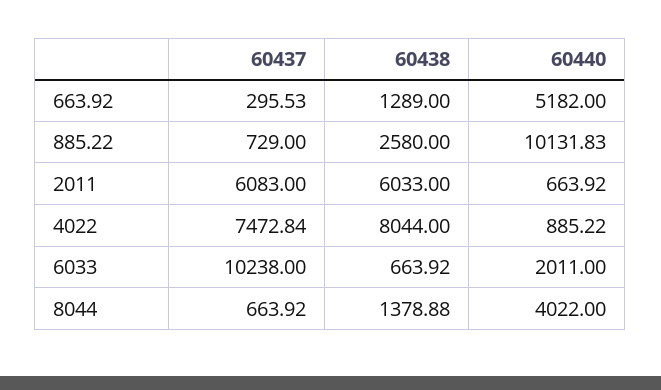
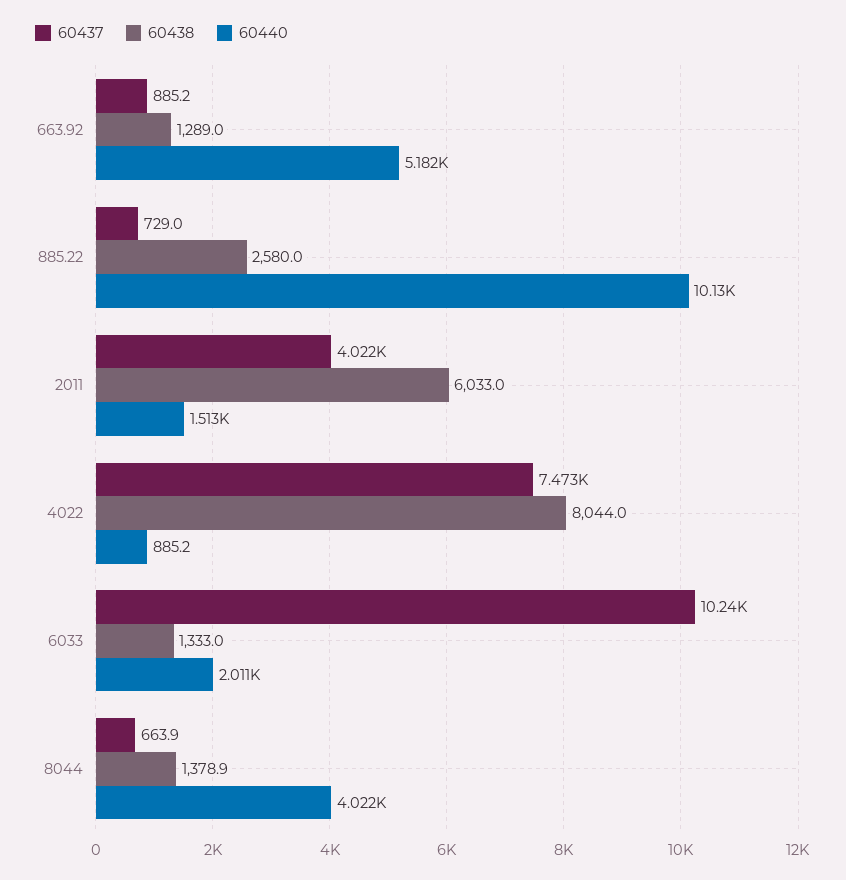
  {
    "60437": {
-     "663.92": 295.53,
+     "663.92": 885.2,
      "885.22": 729,
-     "2011": 6083,
+     "2011": 4022,
      "4022": 7472.84,
      "6033": 10238,
      "8044": 663.92
    },
    "60438": {
      "663.92": 1289,
      "885.22": 2580,
      "2011": 6033,
      "4022": 8044,
-     "6033": 663.92,
+     "6033": 1333,
      "8044": 1378.88
    },
    "60440": {
      "663.92": 5182,
      "885.22": 10131.83,
-     "2011": 663.92,
+     "2011": 1513,
      "4022": 885.22,
      "6033": 2011,
      "8044": 4022
    }
  }

